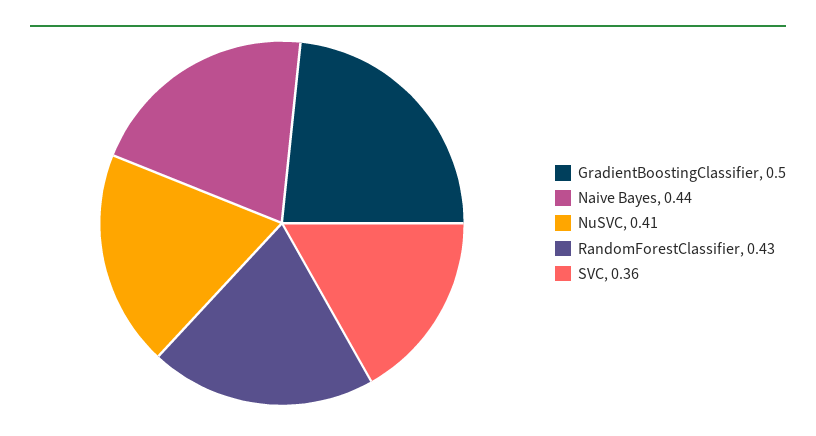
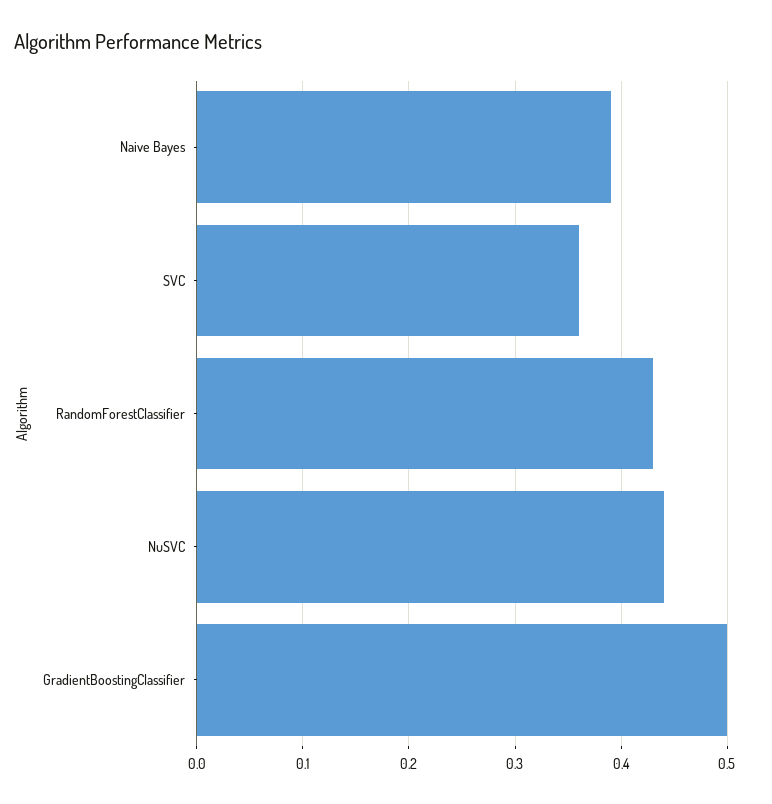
  {
    "GradientBoostingClassifier": 0.5,
-   "Naive Bayes": 0.44,
+   "Naive Bayes": 0.39,
-   "NuSVC": 0.41,
+   "NuSVC": 0.44,
    "RandomForestClassifier": 0.43,
    "SVC": 0.36
  }

